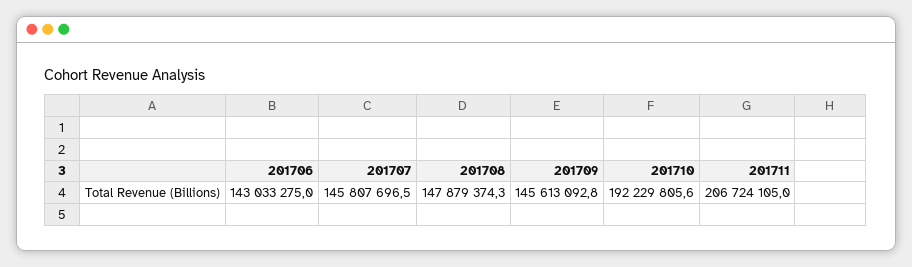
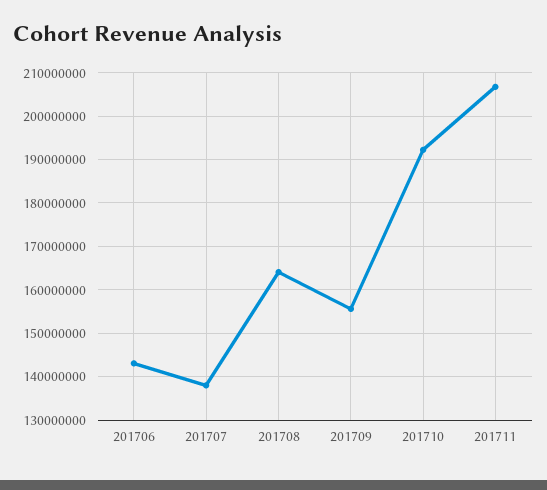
  {
    "201706": 143033275,
-   "201707": 145807696.5,
+   "201707": 138000000,
-   "201708": 147879374.3,
+   "201708": 164000000,
-   "201709": 145613092.8,
+   "201709": 156000000,
    "201710": 192229805.6,
    "201711": 206724105
  }

